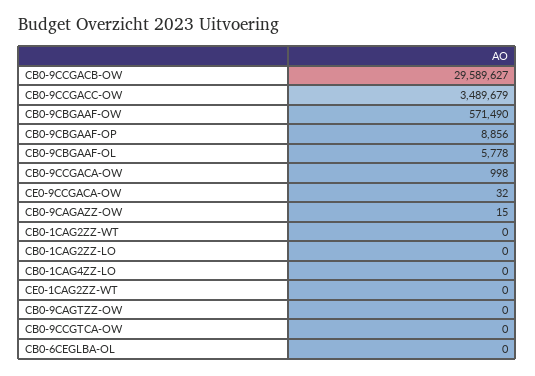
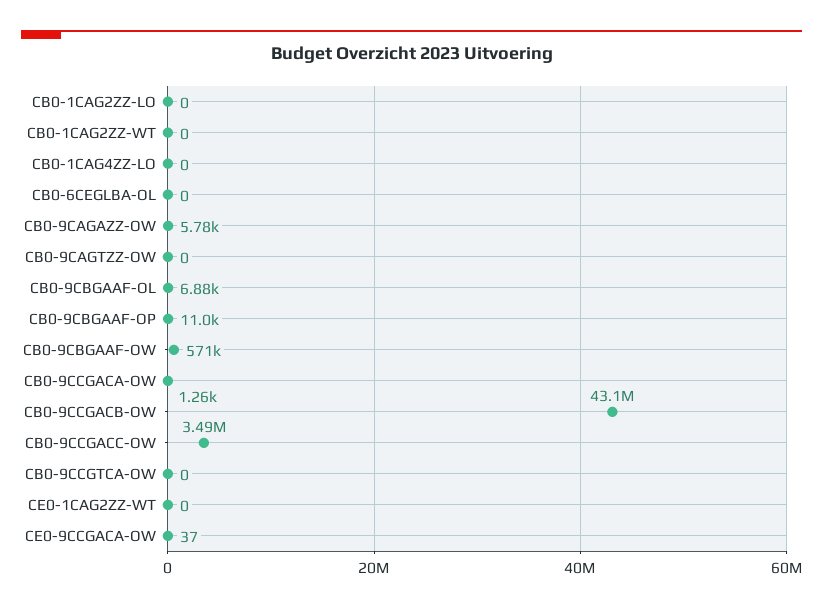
  {
-   "CB0-9CCGACB-OW": 29589627,
+   "CB0-9CCGACB-OW": 43100000,
    "CB0-9CCGACC-OW": 3489679,
    "CB0-9CBGAAF-OW": 571490,
-   "CB0-9CBGAAF-OP": 8856,
+   "CB0-9CBGAAF-OP": 11000,
-   "CB0-9CBGAAF-OL": 5778,
+   "CB0-9CBGAAF-OL": 6880,
-   "CB0-9CCGACA-OW": 998,
+   "CB0-9CCGACA-OW": 1260,
-   "CE0-9CCGACA-OW": 32,
+   "CE0-9CCGACA-OW": 37,
-   "CB0-9CAGAZZ-OW": 15,
+   "CB0-9CAGAZZ-OW": 5780,
    "CB0-1CAG2ZZ-WT": 0,
    "CB0-1CAG2ZZ-LO": 0,
    "CB0-1CAG4ZZ-LO": 0,
    "CE0-1CAG2ZZ-WT": 0,
    "CB0-9CAGTZZ-OW": 0,
    "CB0-9CCGTCA-OW": 0,
    "CB0-6CEGLBA-OL": 0
  }

